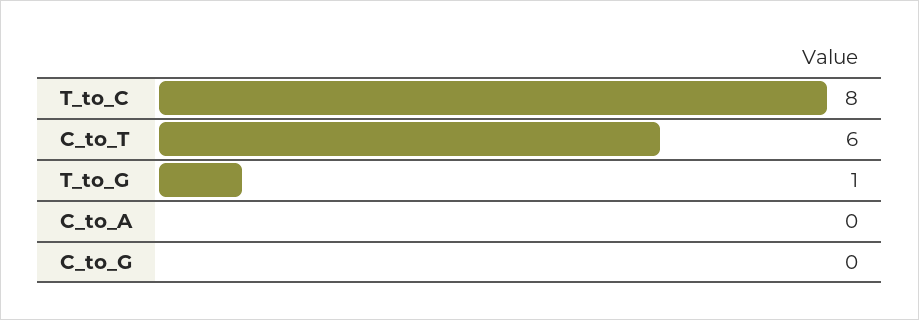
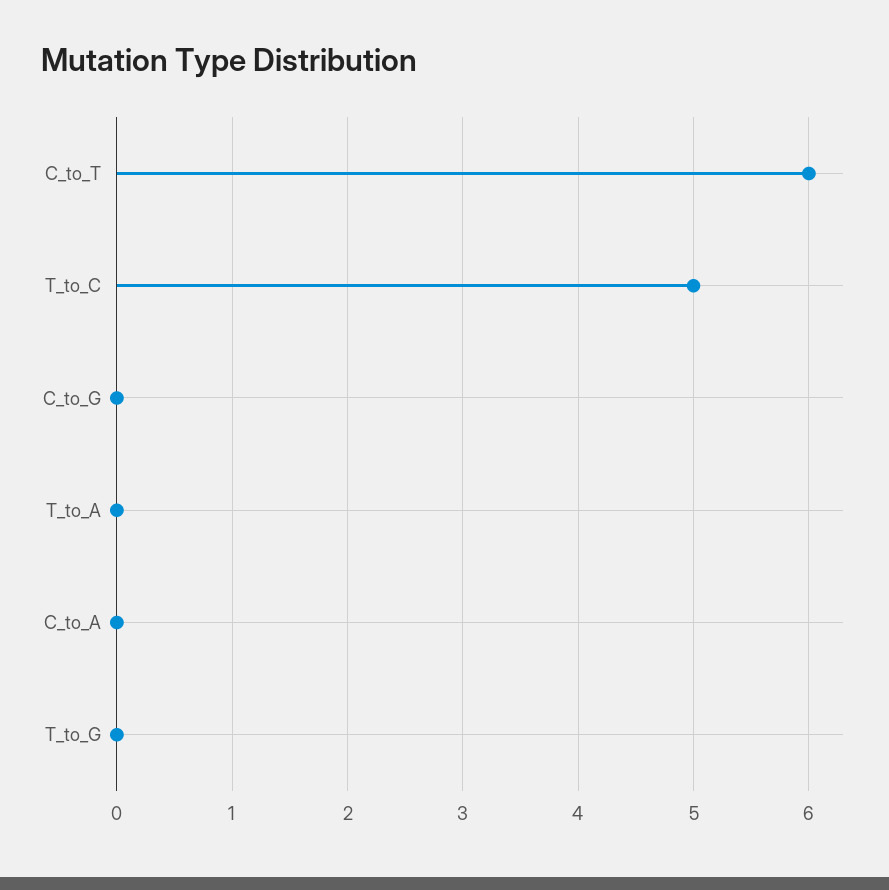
  {
-   "T_to_C": 8,
+   "T_to_C": 5,
    "C_to_T": 6,
-   "T_to_G": 1,
+   "T_to_G": 0,
    "C_to_A": 0,
-   "C_to_G": 0
+   "C_to_G": 0,
+   "T_to_A": 0
  }

